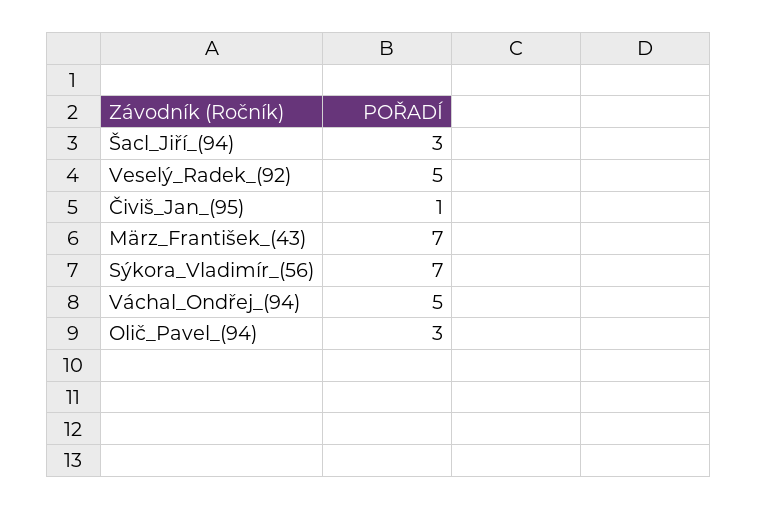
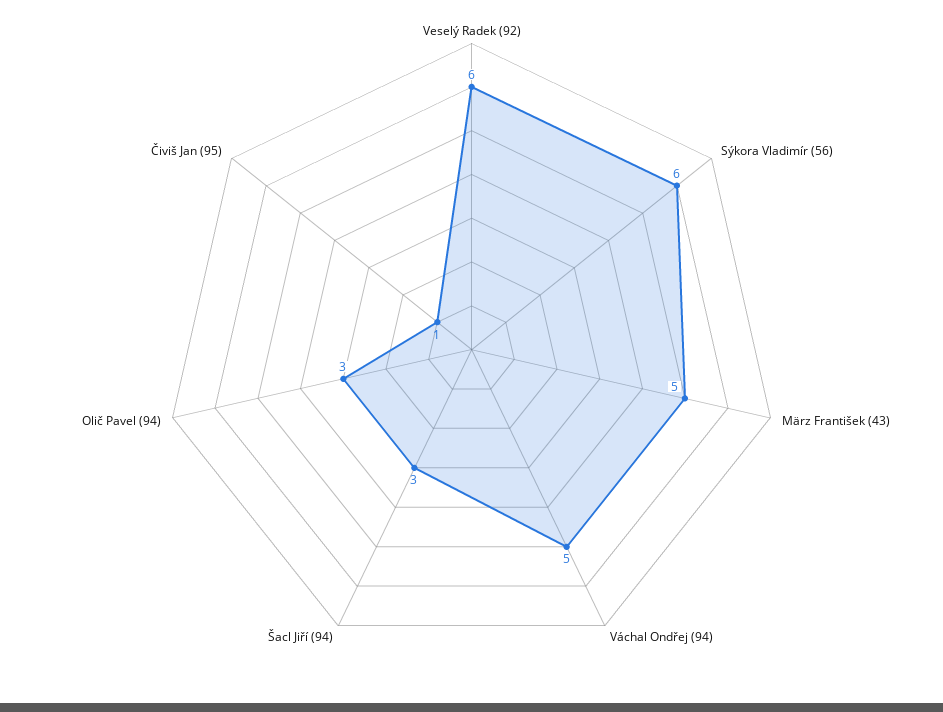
  {
    "Šacl_Jiří_(94)": 3,
-   "Veselý_Radek_(92)": 5,
+   "Veselý_Radek_(92)": 6,
    "Čiviš_Jan_(95)": 1,
-   "März_František_(43)": 7,
+   "März_František_(43)": 5,
-   "Sýkora_Vladimír_(56)": 7,
+   "Sýkora_Vladimír_(56)": 6,
    "Váchal_Ondřej_(94)": 5,
    "Olič_Pavel_(94)": 3
  }

